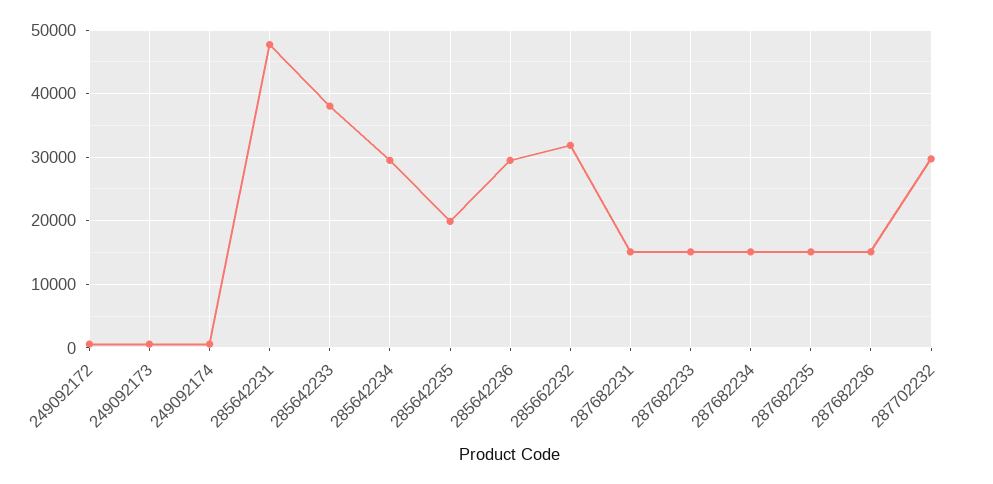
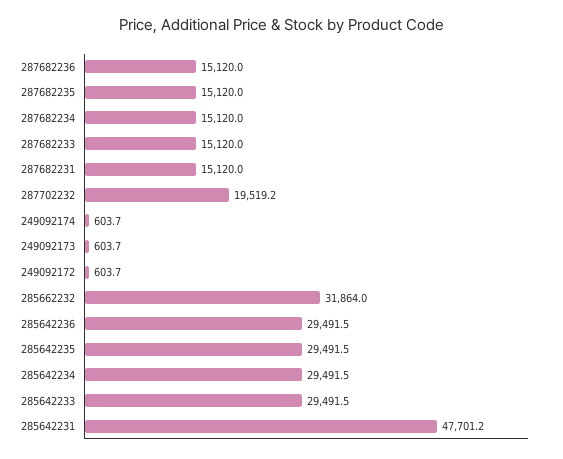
  {
    "249092172": 603.7,
    "249092173": 603.7,
    "249092174": 603.7,
    "285642231": 47701.2,
-   "285642233": 38000,
+   "285642233": 29491.5,
    "285642234": 29491.5,
-   "285642235": 20000,
+   "285642235": 29491.5,
    "285642236": 29491.5,
    "285662232": 31864,
    "287682231": 15120,
    "287682233": 15120,
    "287682234": 15120,
    "287682235": 15120,
    "287682236": 15120,
-   "287702232": 30000
+   "287702232": 19519.2
  }

